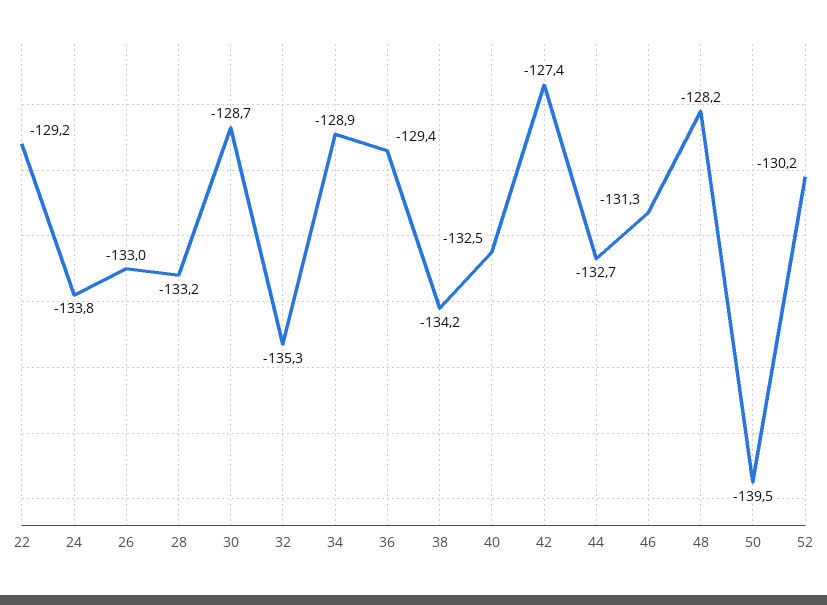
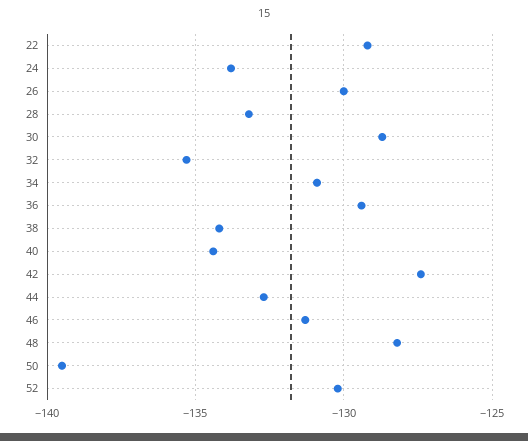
  {
    "22": -129.2,
    "24": -133.8,
-   "26": -133,
+   "26": -130,
    "28": -133.2,
    "30": -128.7,
    "32": -135.3,
-   "34": -128.9,
+   "34": -131,
    "36": -129.4,
    "38": -134.2,
-   "40": -132.5,
+   "40": -134.5,
    "42": -127.4,
    "44": -132.7,
    "46": -131.3,
    "48": -128.2,
    "50": -139.5,
    "52": -130.2
  }

